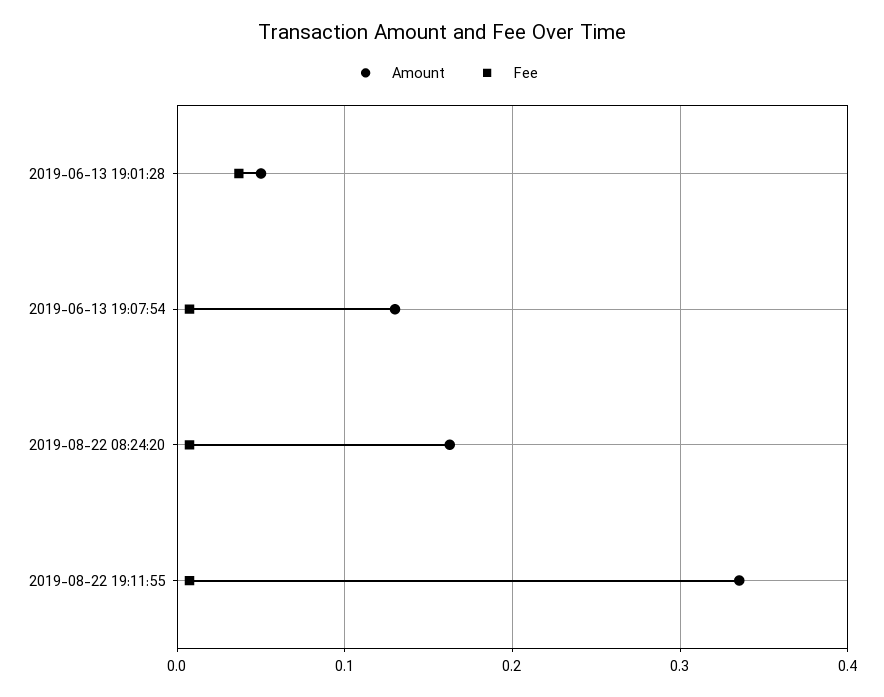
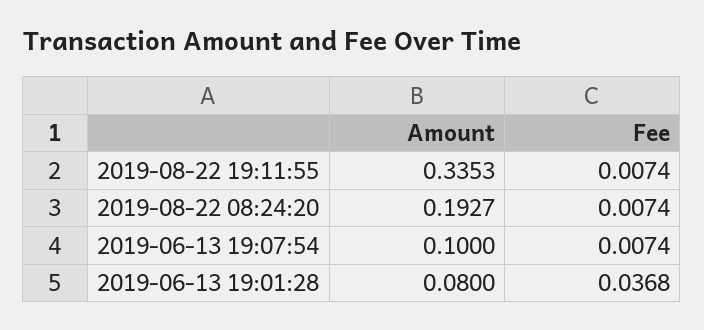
  {
    "Amount": {
-     "2019-06-13 19:01:28": 0.05,
+     "2019-06-13 19:01:28": 0.08,
-     "2019-06-13 19:07:54": 0.13,
+     "2019-06-13 19:07:54": 0.1,
-     "2019-08-22 08:24:20": 0.16,
+     "2019-08-22 08:24:20": 0.1927,
      "2019-08-22 19:11:55": 0.3353
    },
    "Fee": {
      "2019-06-13 19:01:28": 0.0368,
      "2019-06-13 19:07:54": 0.0074,
      "2019-08-22 08:24:20": 0.0074,
      "2019-08-22 19:11:55": 0.0074
    }
  }

